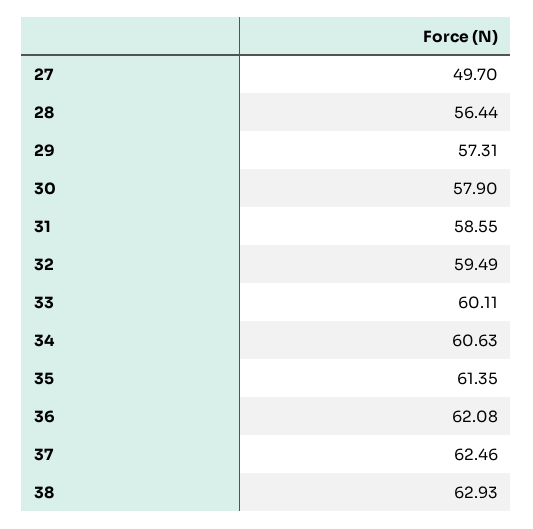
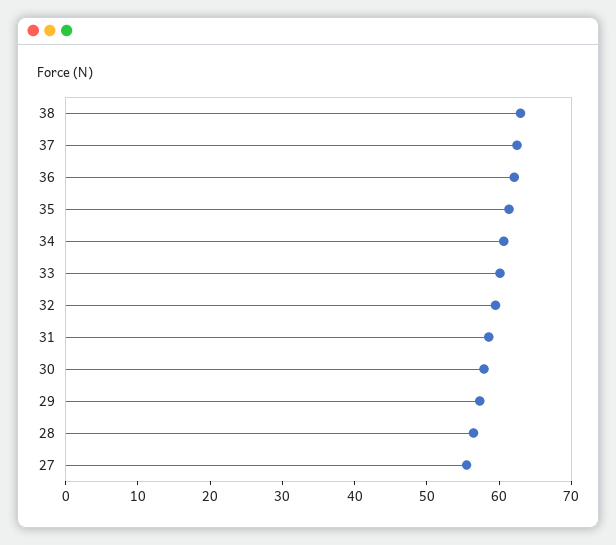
  {
-   "27": 49.7,
+   "27": 56,
    "28": 56.44,
    "29": 57.31,
    "30": 57.9,
    "31": 58.55,
    "32": 59.49,
    "33": 60.11,
    "34": 60.63,
    "35": 61.35,
    "36": 62.08,
    "37": 62.46,
    "38": 62.93
  }

